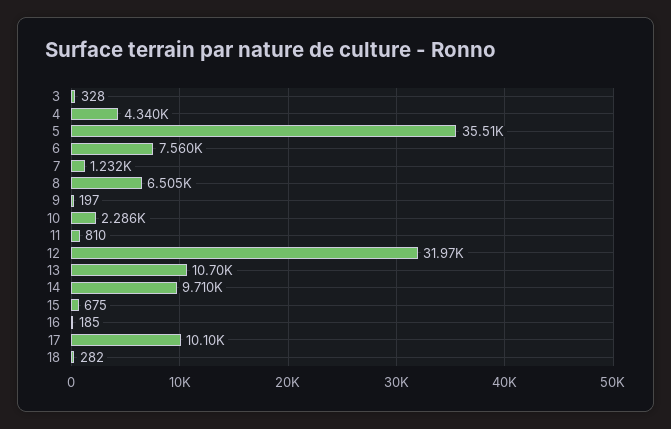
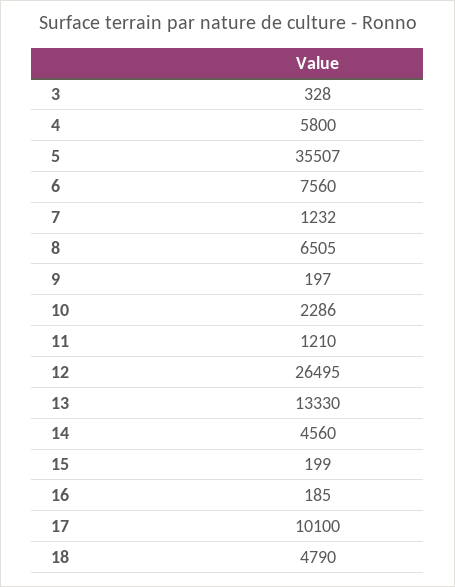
  {
    "3": 328,
-   "4": 4340,
+   "4": 5800,
    "5": 35507,
    "6": 7560,
    "7": 1232,
    "8": 6505,
    "9": 197,
    "10": 2286,
-   "11": 810,
+   "11": 1210,
-   "12": 31970,
+   "12": 26495,
-   "13": 10700,
+   "13": 13330,
-   "14": 9710,
+   "14": 4560,
-   "15": 675,
+   "15": 199,
    "16": 185,
    "17": 10100,
-   "18": 282
+   "18": 4790
  }

